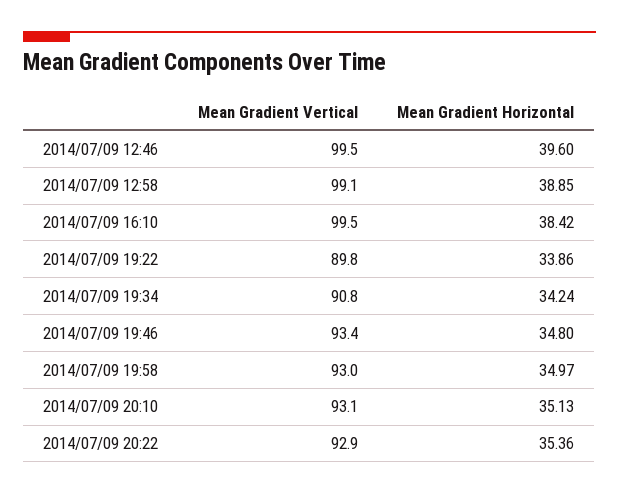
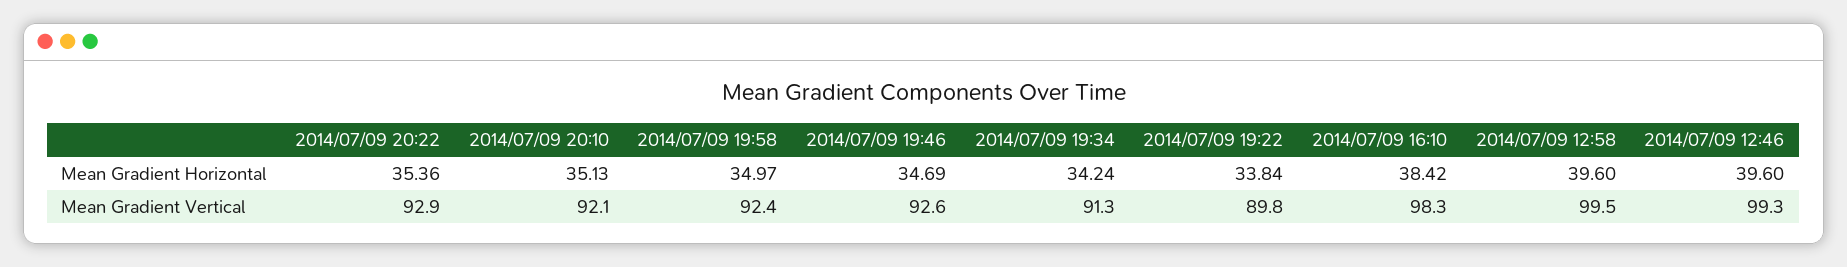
  {
    "Mean Gradient Vertical": {
-     "2014/07/09 12:46": 99.5,
+     "2014/07/09 12:46": 99.3,
-     "2014/07/09 12:58": 99.1,
+     "2014/07/09 12:58": 99.5,
-     "2014/07/09 16:10": 99.5,
+     "2014/07/09 16:10": 98.3,
      "2014/07/09 19:22": 89.8,
-     "2014/07/09 19:34": 90.8,
+     "2014/07/09 19:34": 91.3,
-     "2014/07/09 19:46": 93.4,
+     "2014/07/09 19:46": 92.6,
-     "2014/07/09 19:58": 93,
+     "2014/07/09 19:58": 92.4,
-     "2014/07/09 20:10": 93.1,
+     "2014/07/09 20:10": 92.1,
      "2014/07/09 20:22": 92.9
    },
    "Mean Gradient Horizontal": {
      "2014/07/09 12:46": 39.6,
-     "2014/07/09 12:58": 38.85,
+     "2014/07/09 12:58": 39.6,
      "2014/07/09 16:10": 38.42,
-     "2014/07/09 19:22": 33.86,
+     "2014/07/09 19:22": 33.84,
      "2014/07/09 19:34": 34.24,
-     "2014/07/09 19:46": 34.8,
+     "2014/07/09 19:46": 34.69,
      "2014/07/09 19:58": 34.97,
      "2014/07/09 20:10": 35.13,
      "2014/07/09 20:22": 35.36
    }
  }

